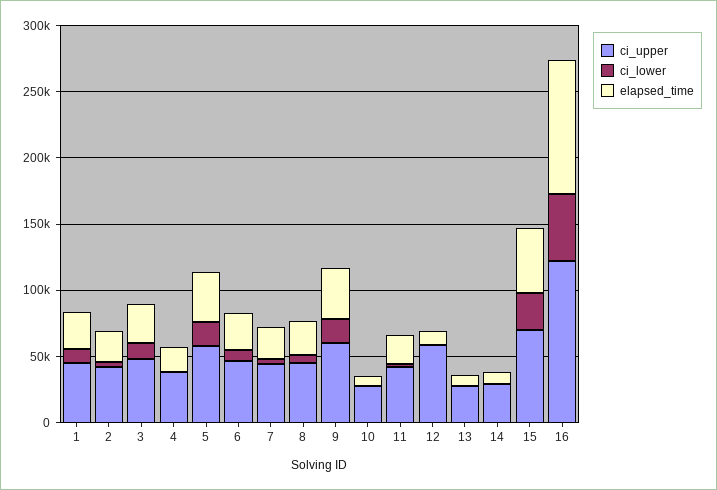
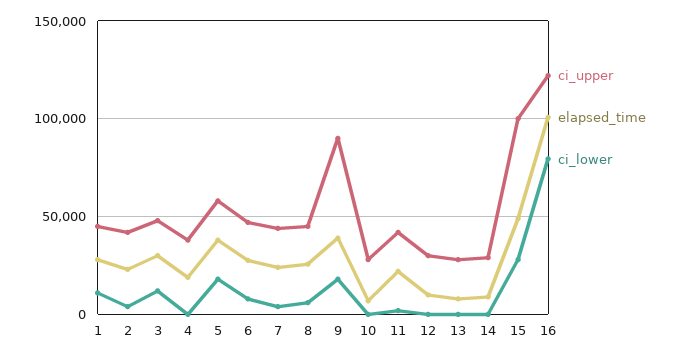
  {
    "ci_upper": {
      "1": 45000,
      "2": 40000,
      "3": 50000,
      "4": 40000,
      "5": 60000,
      "6": 45000,
      "7": 45000,
      "8": 45000,
-     "9": 60000,
+     "9": 90000,
      "10": 30000,
      "11": 40000,
-     "12": 60000,
+     "12": 30000,
      "13": 30000,
      "14": 30000,
-     "15": 70000,
+     "15": 100000,
      "16": 120000
    },
    "ci_lower": {
      "1": 10000,
      "2": 5000,
      "3": 10000,
      "4": 0,
      "5": 20000,
      "6": 10000,
      "7": 5000,
      "8": 5000,
      "9": 20000,
      "10": 0,
      "11": 0,
      "12": 0,
      "13": 0,
      "14": 0,
      "15": 30000,
-     "16": 50000
+     "16": 80000
    },
    "elapsed_time": {
      "1": 30000,
      "2": 25000,
      "3": 30000,
      "4": 20000,
      "5": 40000,
      "6": 30000,
      "7": 25000,
      "8": 25000,
      "9": 40000,
      "10": 5000,
      "11": 20000,
      "12": 10000,
      "13": 10000,
      "14": 10000,
      "15": 50000,
      "16": 100000
    }
  }

